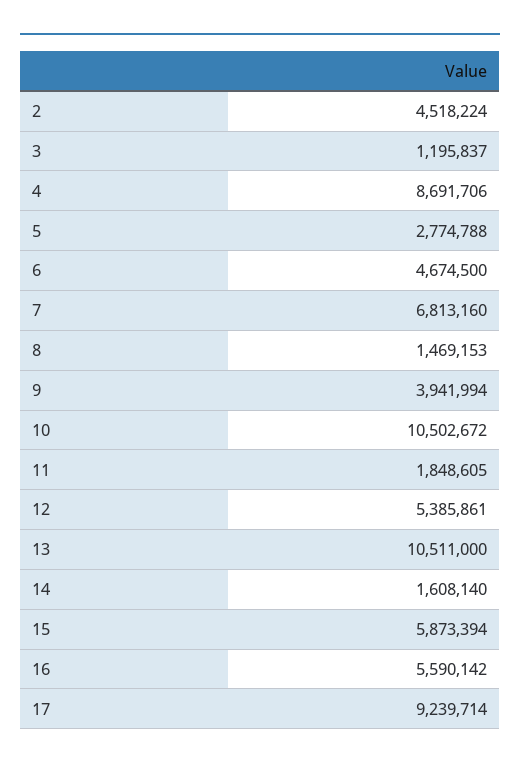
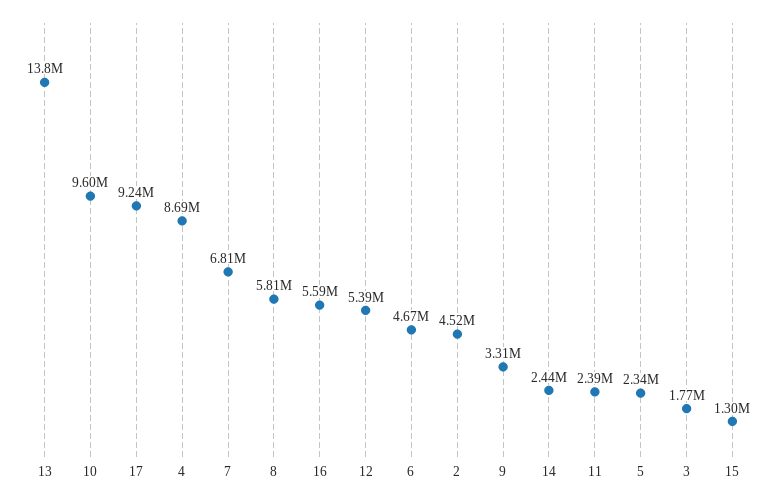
  {
    "2": 4518224,
-   "3": 1195837,
+   "3": 1770000,
    "4": 8691706,
-   "5": 2774788,
+   "5": 2340000,
    "6": 4674500,
    "7": 6813160,
-   "8": 1469153,
+   "8": 5810000,
-   "9": 3941994,
+   "9": 3310000,
-   "10": 10502672,
+   "10": 9600000,
-   "11": 1848605,
+   "11": 2390000,
    "12": 5385861,
-   "13": 10511000,
+   "13": 13800000,
-   "14": 1608140,
+   "14": 2440000,
-   "15": 5873394,
+   "15": 1300000,
    "16": 5590142,
    "17": 9239714
  }

